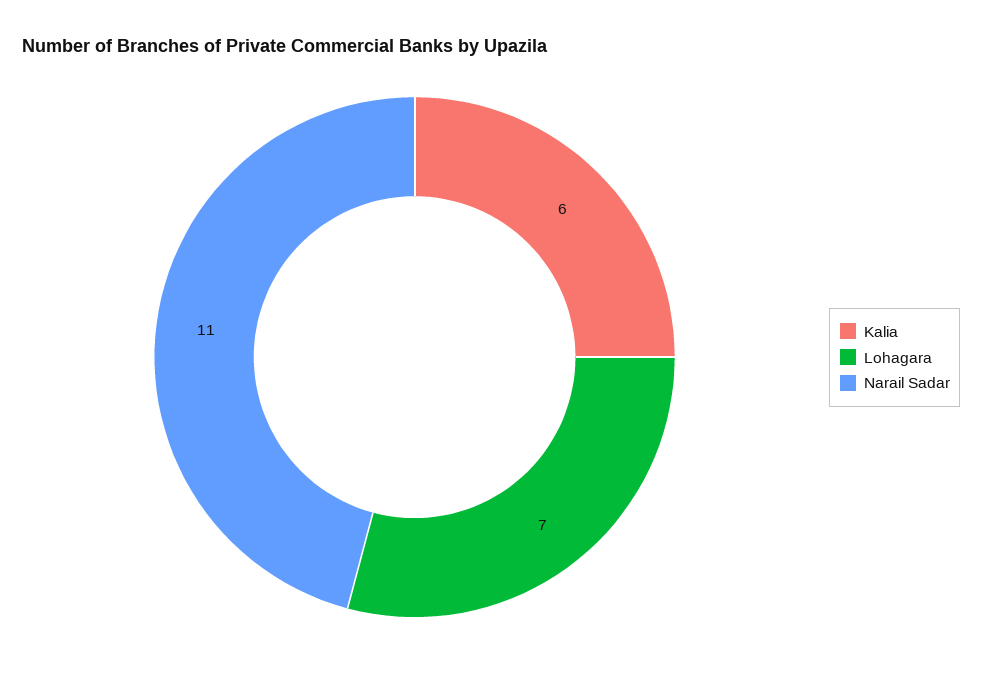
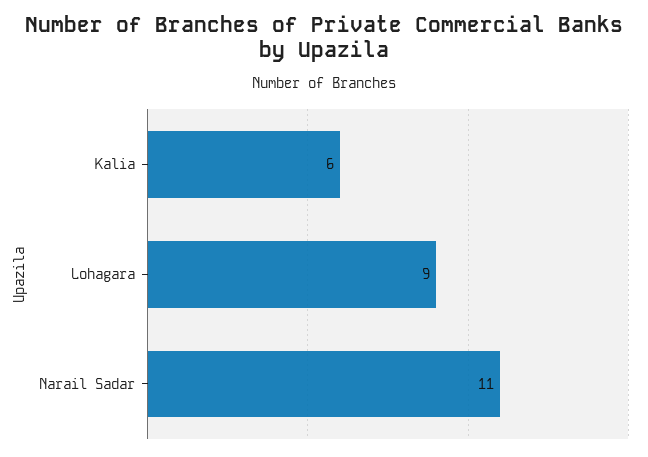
  {
    "Kalia": 6,
-   "Lohagara": 7,
+   "Lohagara": 9,
    "Narail Sadar": 11
  }

